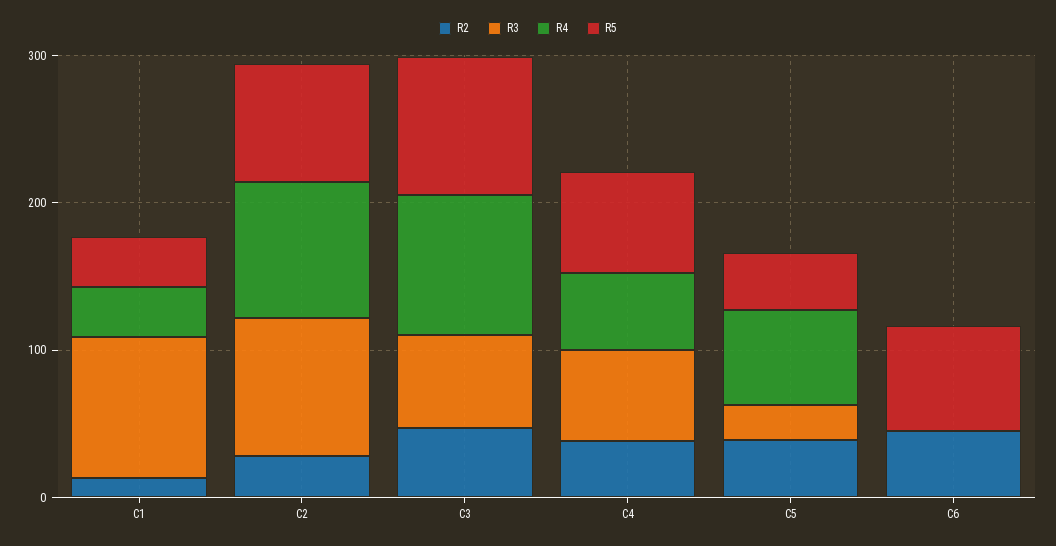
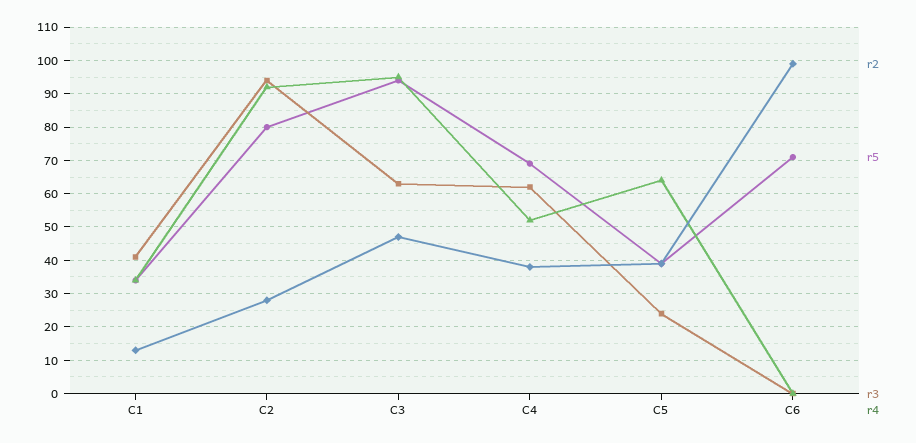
  {
    "R2": {
      "C1": 15,
      "C2": 30,
      "C3": 45,
      "C4": 40,
      "C5": 40,
-     "C6": 40
+     "C6": 100
    },
    "R3": {
-     "C1": 100,
+     "C1": 40,
      "C2": 95,
      "C3": 65,
      "C4": 60,
      "C5": 25,
      "C6": 0
    },
    "R4": {
      "C1": 35,
      "C2": 90,
      "C3": 95,
      "C4": 50,
      "C5": 65,
      "C6": 0
    },
    "R5": {
      "C1": 35,
      "C2": 80,
      "C3": 95,
      "C4": 70,
      "C5": 40,
      "C6": 70
    }
  }

